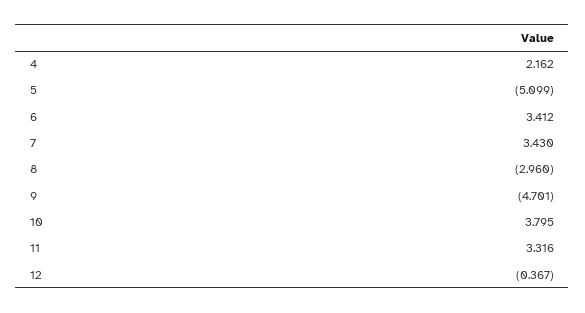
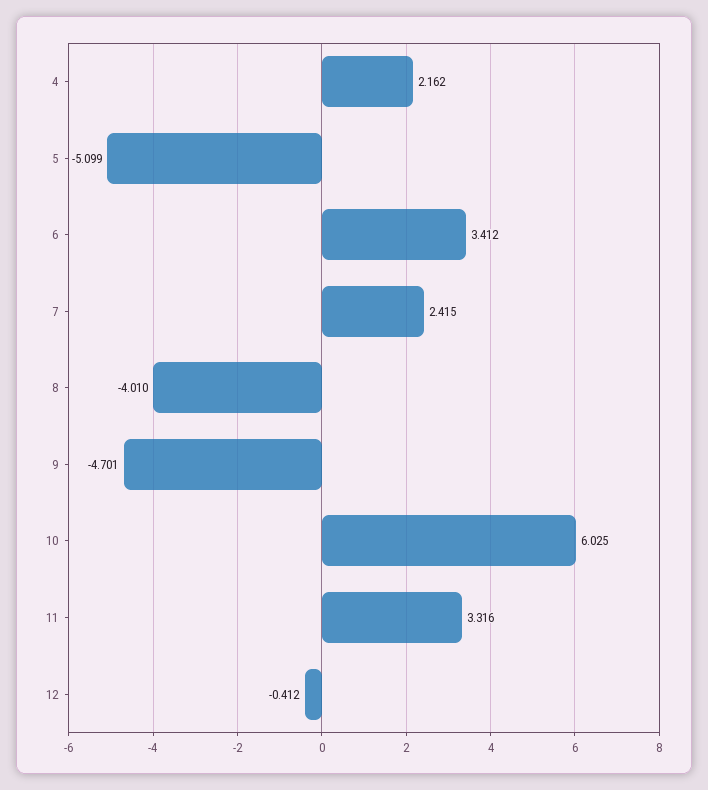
  {
    "4": 2.162,
    "5": -5.099,
    "6": 3.412,
-   "7": 3.43,
+   "7": 2.415,
-   "8": -2.96,
+   "8": -4.01,
    "9": -4.701,
-   "10": 3.795,
+   "10": 6.025,
    "11": 3.316,
-   "12": -0.367
+   "12": -0.412
  }

